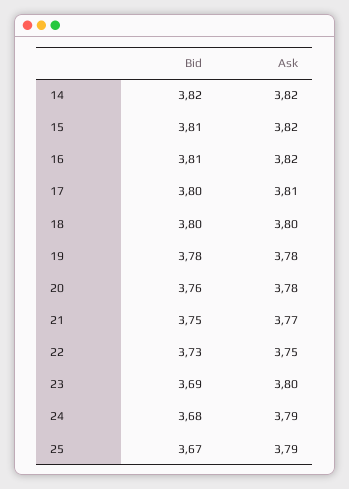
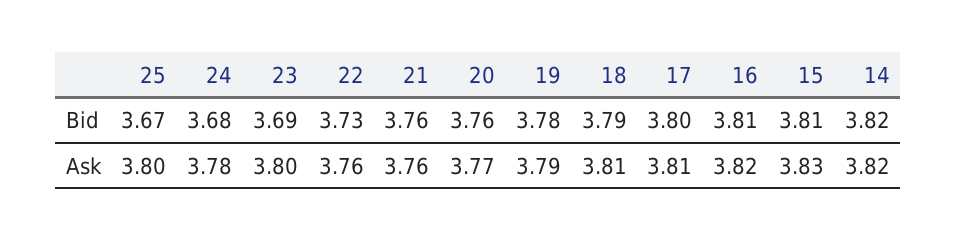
  {
    "Bid": {
      "14": 3.82,
      "15": 3.81,
      "16": 3.81,
      "17": 3.8,
-     "18": 3.8,
+     "18": 3.79,
      "19": 3.78,
      "20": 3.76,
-     "21": 3.75,
+     "21": 3.76,
      "22": 3.73,
      "23": 3.69,
      "24": 3.68,
      "25": 3.67
    },
    "Ask": {
      "14": 3.82,
-     "15": 3.82,
+     "15": 3.83,
      "16": 3.82,
      "17": 3.81,
-     "18": 3.8,
+     "18": 3.81,
-     "19": 3.78,
+     "19": 3.79,
-     "20": 3.78,
+     "20": 3.77,
-     "21": 3.77,
+     "21": 3.76,
-     "22": 3.75,
+     "22": 3.76,
      "23": 3.8,
-     "24": 3.79,
+     "24": 3.78,
-     "25": 3.79
+     "25": 3.8
    }
  }

